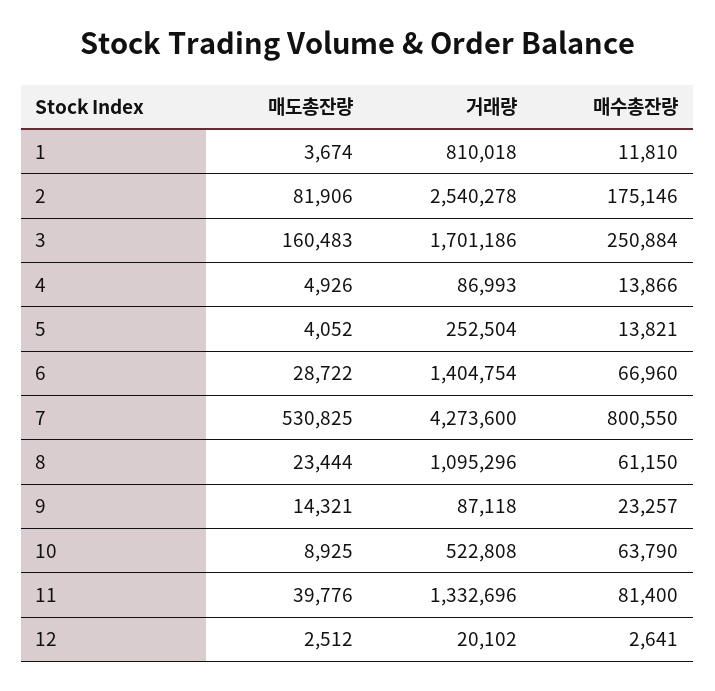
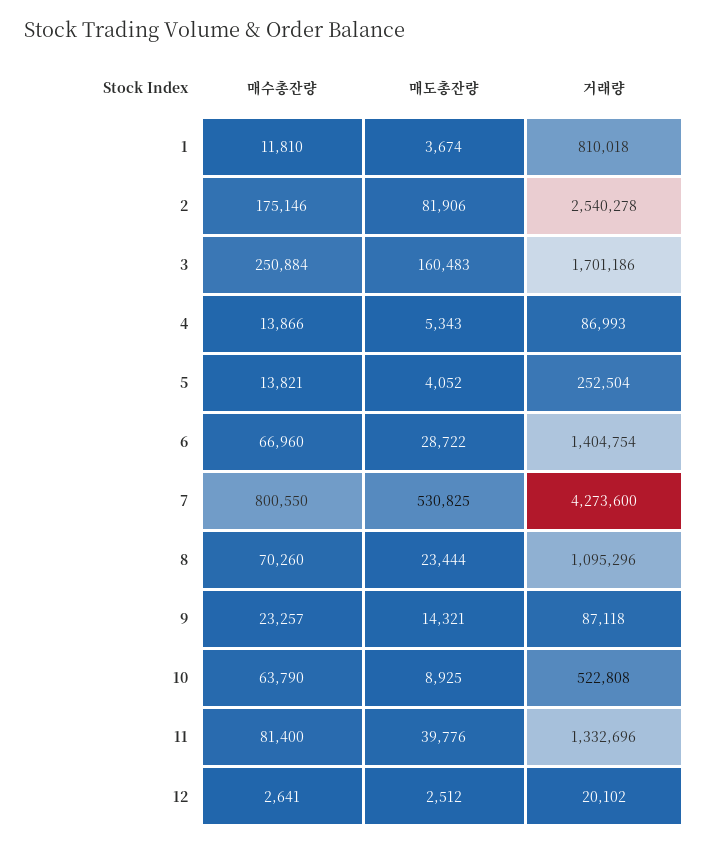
  {
    "매도총잔량": {
      "1": 3674,
      "2": 81906,
      "3": 160483,
-     "4": 4926,
+     "4": 5343,
      "5": 4052,
      "6": 28722,
      "7": 530825,
      "8": 23444,
      "9": 14321,
      "10": 8925,
      "11": 39776,
      "12": 2512
    },
    "거래량": {
      "1": 810018,
      "2": 2540278,
      "3": 1701186,
      "4": 86993,
      "5": 252504,
      "6": 1404754,
      "7": 4273600,
      "8": 1095296,
      "9": 87118,
      "10": 522808,
      "11": 1332696,
      "12": 20102
    },
    "매수총잔량": {
      "1": 11810,
      "2": 175146,
      "3": 250884,
      "4": 13866,
      "5": 13821,
      "6": 66960,
      "7": 800550,
-     "8": 61150,
+     "8": 70260,
      "9": 23257,
      "10": 63790,
      "11": 81400,
      "12": 2641
    }
  }

